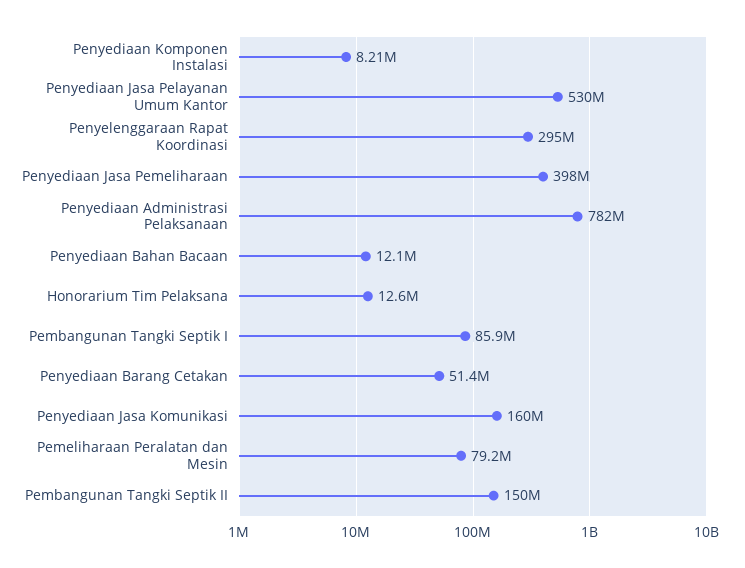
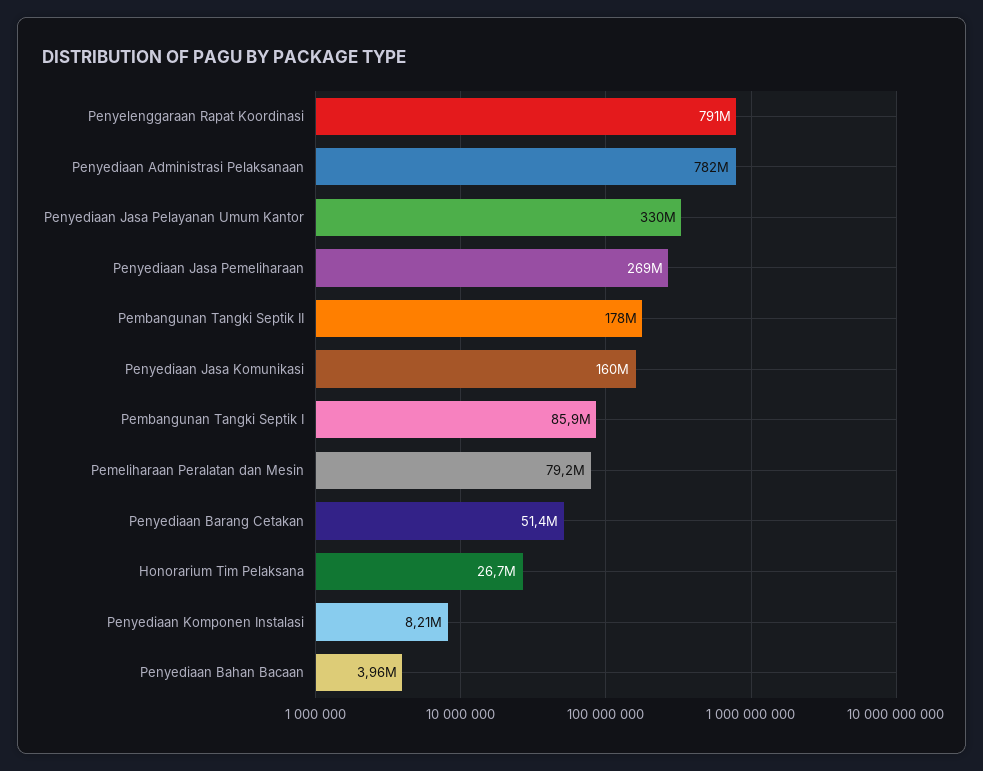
  {
    "Penyediaan Komponen Instalasi": 8210000,
-   "Penyediaan Jasa Pelayanan Umum Kantor": 530000000,
+   "Penyediaan Jasa Pelayanan Umum Kantor": 330000000,
-   "Penyelenggaraan Rapat Koordinasi": 295000000,
+   "Penyelenggaraan Rapat Koordinasi": 791000000,
-   "Penyediaan Jasa Pemeliharaan": 398000000,
+   "Penyediaan Jasa Pemeliharaan": 269000000,
    "Penyediaan Administrasi Pelaksanaan": 782000000,
-   "Penyediaan Bahan Bacaan": 12100000,
+   "Penyediaan Bahan Bacaan": 3960000,
-   "Honorarium Tim Pelaksana": 12600000,
+   "Honorarium Tim Pelaksana": 26700000,
    "Pembangunan Tangki Septik I": 85900000,
    "Penyediaan Barang Cetakan": 51400000,
    "Penyediaan Jasa Komunikasi": 160000000,
    "Pemeliharaan Peralatan dan Mesin": 79200000,
-   "Pembangunan Tangki Septik II": 150000000
+   "Pembangunan Tangki Septik II": 178000000
  }

